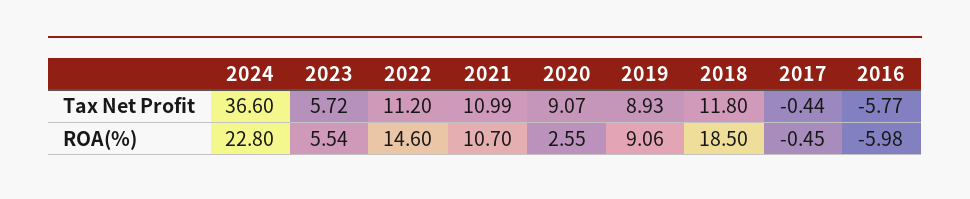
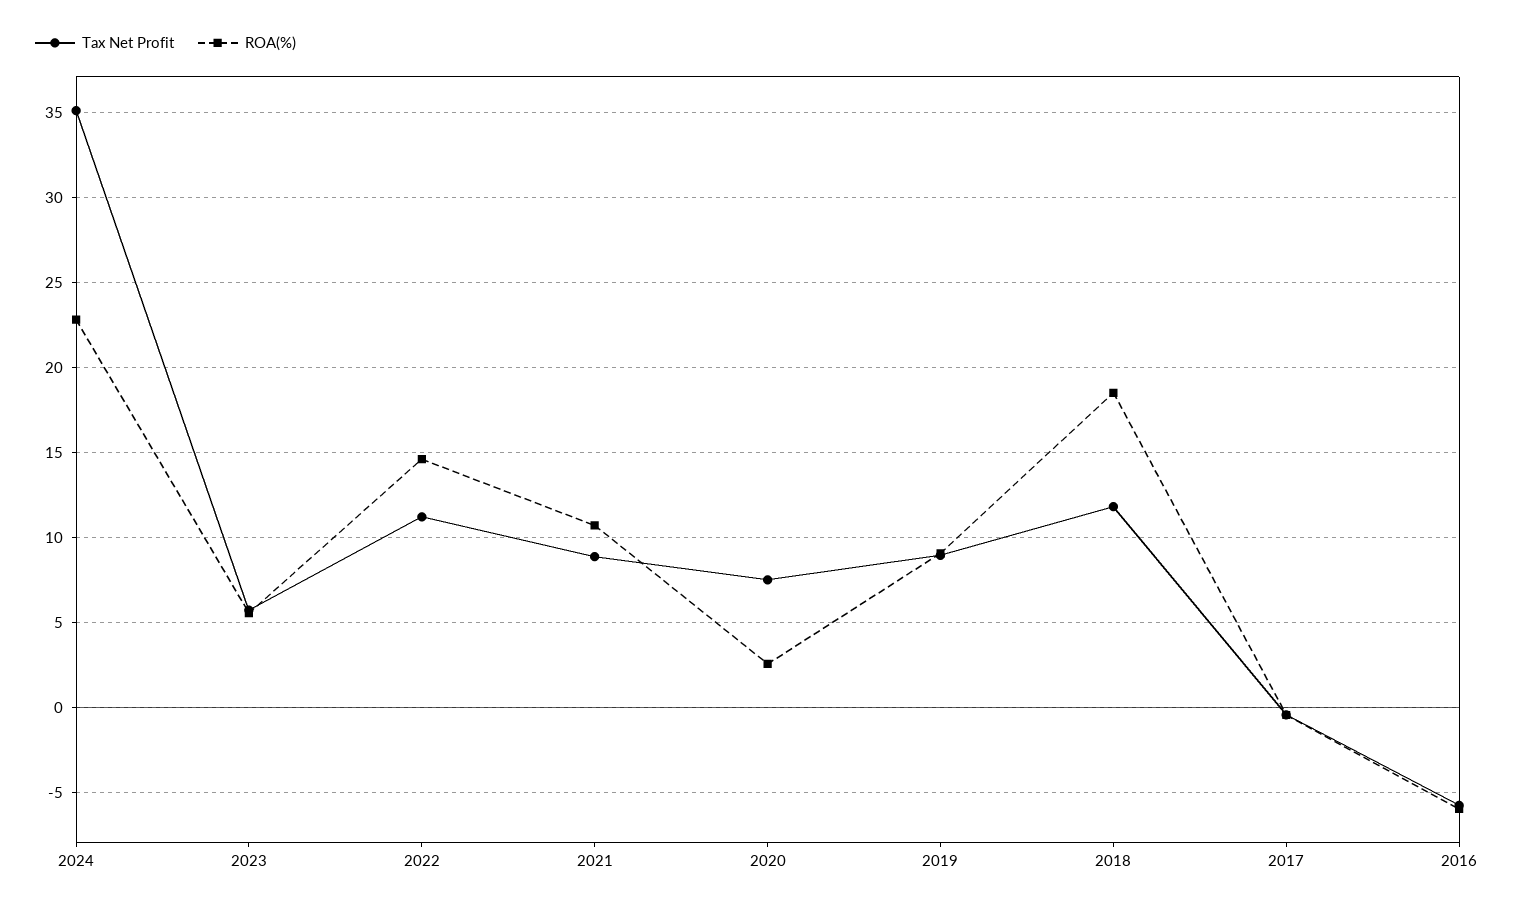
  {
    "Tax Net Profit": {
-     "2024": 36.6,
+     "2024": 35,
      "2023": 5.72,
      "2022": 11.2,
-     "2021": 10.99,
+     "2021": 9,
-     "2020": 9.07,
+     "2020": 7.5,
      "2019": 8.93,
      "2018": 11.8,
      "2017": -0.44,
      "2016": -5.77
    },
    "ROA(%)": {
      "2024": 22.8,
      "2023": 5.54,
      "2022": 14.6,
      "2021": 10.7,
      "2020": 2.55,
      "2019": 9.06,
      "2018": 18.5,
      "2017": -0.45,
      "2016": -5.98
    }
  }

